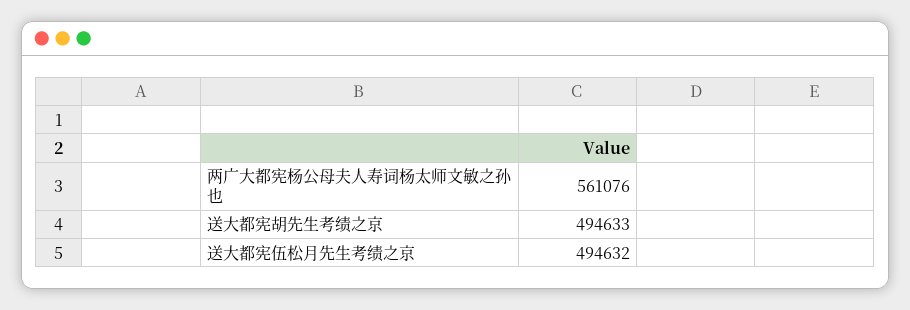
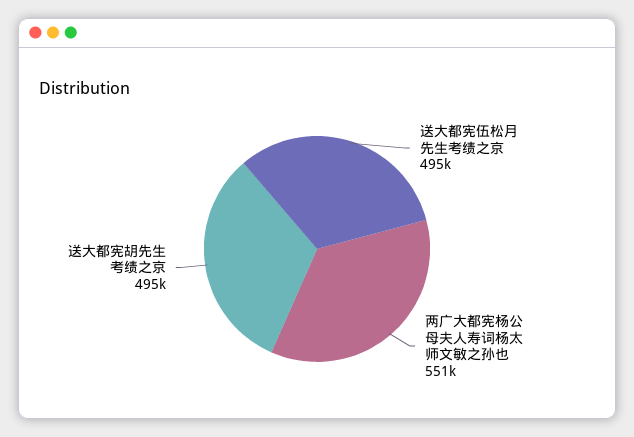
  {
-   "两广大都宪杨公母夫人寿词杨太师文敏之孙也": 561076,
+   "两广大都宪杨公母夫人寿词杨太师文敏之孙也": 551000,
    "送大都宪胡先生考绩之京": 494633,
    "送大都宪伍松月先生考绩之京": 494632
  }

